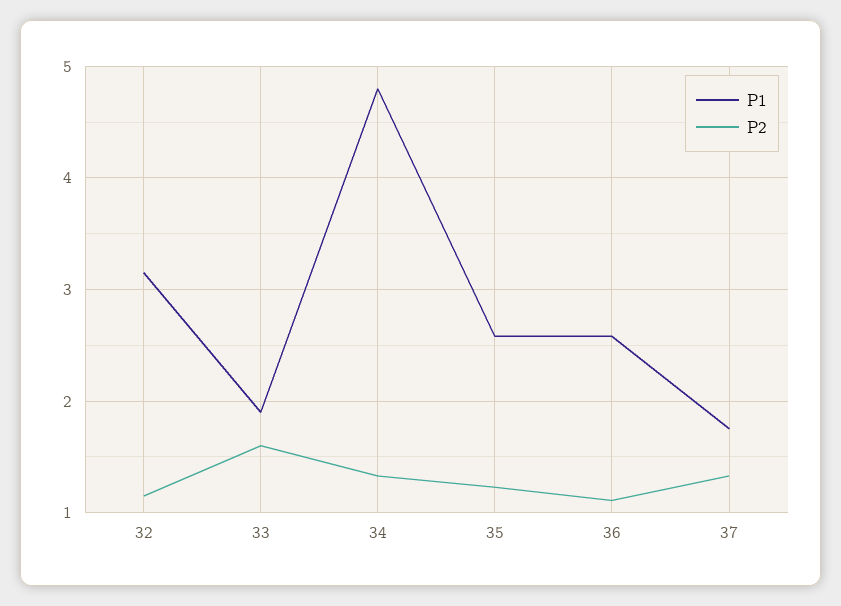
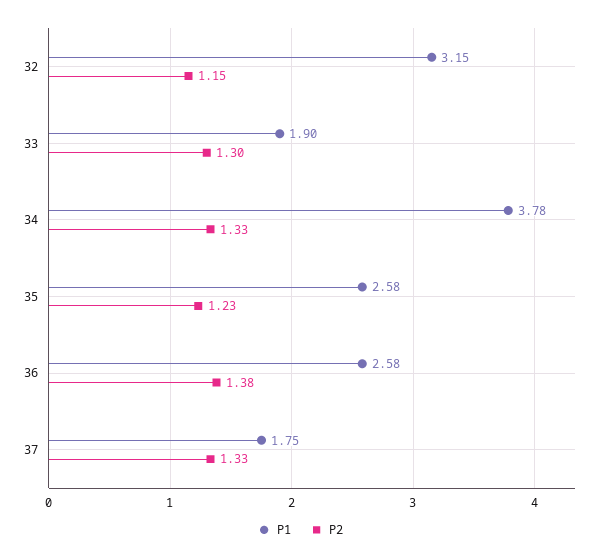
  {
    "P1": {
      "32": 3.15,
      "33": 1.9,
-     "34": 4.8,
+     "34": 3.78,
      "35": 2.58,
      "36": 2.58,
      "37": 1.75
    },
    "P2": {
      "32": 1.15,
-     "33": 1.6,
+     "33": 1.3,
      "34": 1.33,
      "35": 1.23,
-     "36": 1.1,
+     "36": 1.38,
      "37": 1.33
    }
  }

